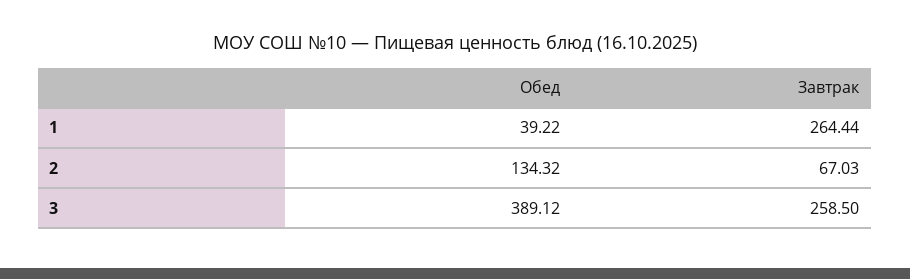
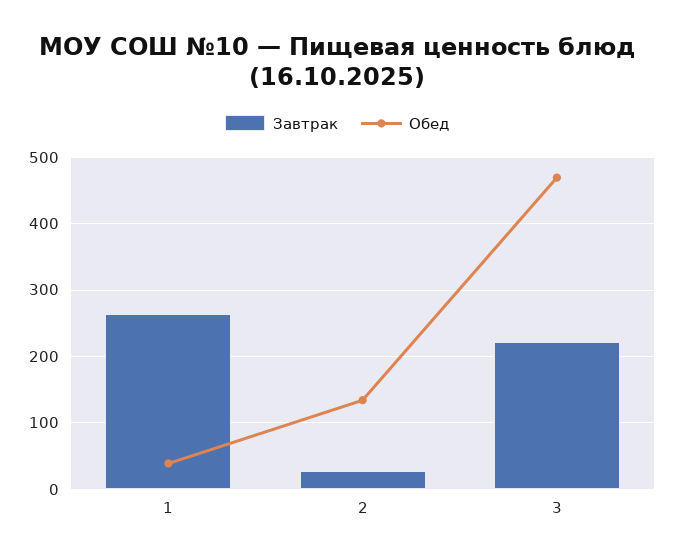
  {
    "Обед": {
      "1": 39.22,
      "2": 134.32,
-     "3": 389.12
+     "3": 470
    },
    "Завтрак": {
      "1": 264.44,
-     "2": 67.03,
+     "2": 30,
-     "3": 258.5
+     "3": 220
    }
  }

